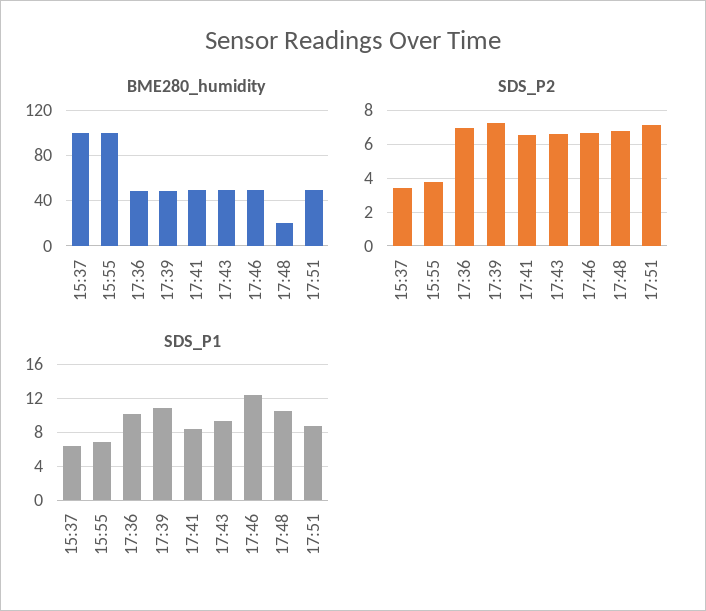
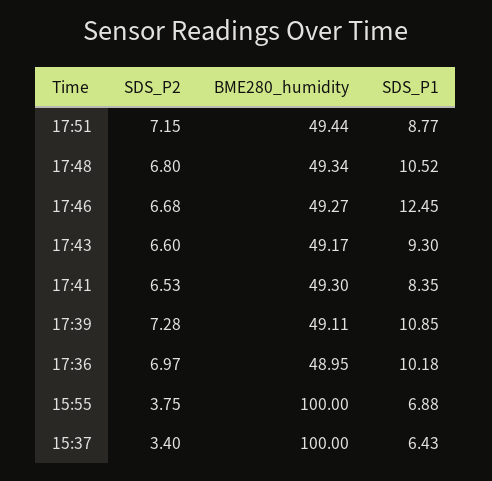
  {
    "BME280_humidity": {
      "15:37": 100,
      "15:55": 100,
      "17:36": 48.95,
      "17:39": 49.11,
      "17:41": 49.3,
      "17:43": 49.17,
      "17:46": 49.27,
-     "17:48": 20,
+     "17:48": 49.34,
      "17:51": 49.44
    },
    "SDS_P2": {
      "15:37": 3.4,
      "15:55": 3.75,
      "17:36": 6.97,
      "17:39": 7.28,
      "17:41": 6.53,
      "17:43": 6.6,
      "17:46": 6.68,
      "17:48": 6.8,
      "17:51": 7.15
    },
    "SDS_P1": {
      "15:37": 6.43,
      "15:55": 6.88,
      "17:36": 10.18,
      "17:39": 10.85,
      "17:41": 8.35,
      "17:43": 9.3,
      "17:46": 12.45,
      "17:48": 10.52,
      "17:51": 8.77
    }
  }

